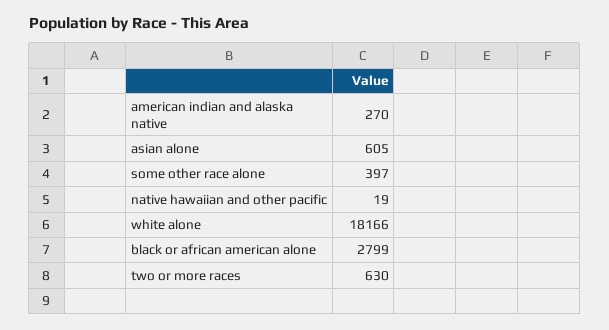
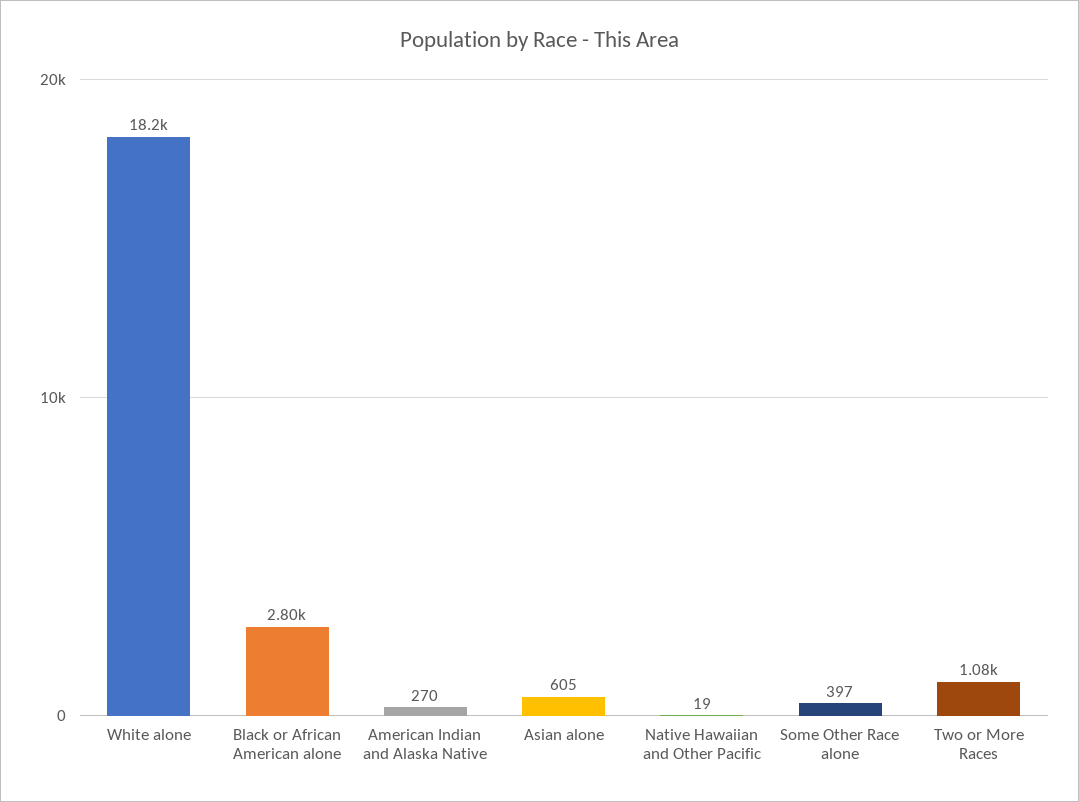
  {
    "american indian and alaska native": 270,
    "asian alone": 605,
    "some other race alone": 397,
    "native hawaiian and other pacific": 19,
    "white alone": 18166,
    "black or african american alone": 2799,
-   "two or more races": 630
+   "two or more races": 1080
  }

